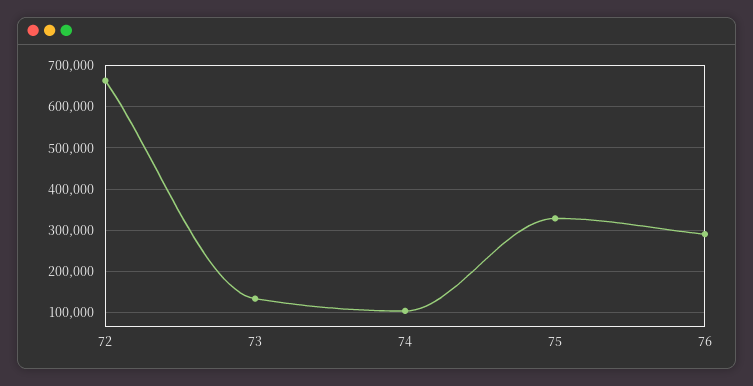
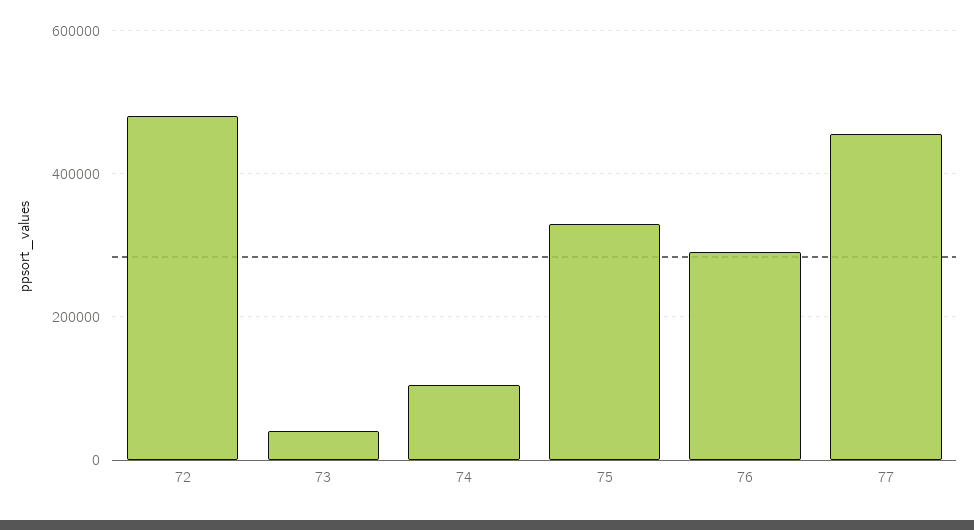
  {
-   "72": 660000,
+   "72": 480000,
-   "73": 140000,
+   "73": 40000,
    "74": 100000,
    "75": 320000,
-   "76": 300000
+   "76": 300000,
+   "77": 460000
  }

